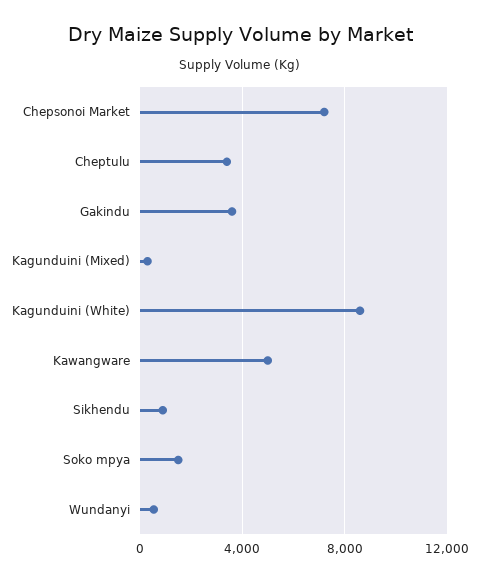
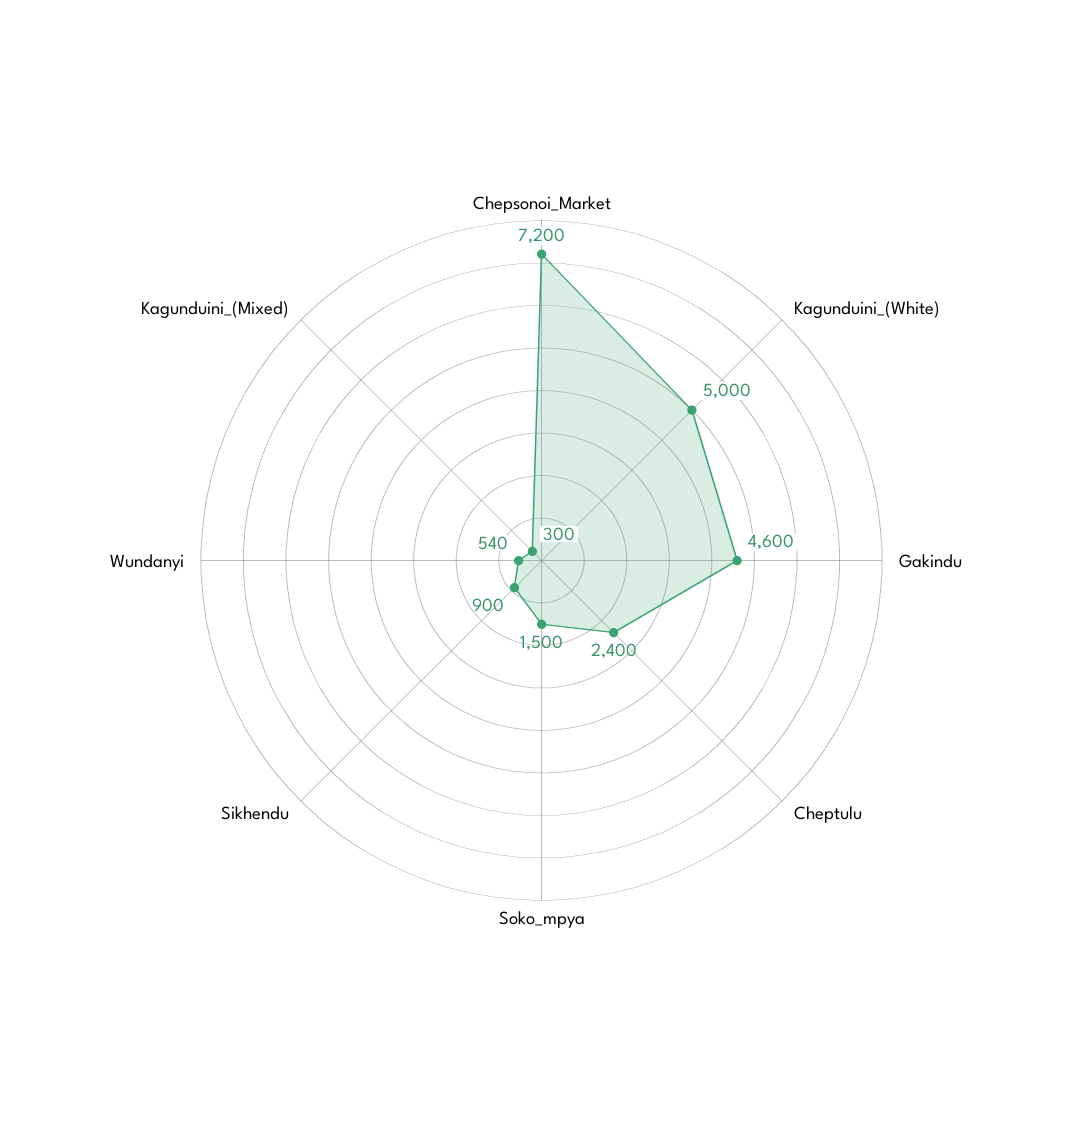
  {
    "Chepsonoi Market": 7200,
-   "Cheptulu": 3500,
+   "Cheptulu": 2400,
-   "Gakindu": 3500,
+   "Gakindu": 4600,
    "Kagunduini (Mixed)": 300,
-   "Kagunduini (White)": 8500,
+   "Kagunduini (White)": 5000,
-   "Kawangware": 5000,
    "Sikhendu": 900,
    "Soko mpya": 1500,
    "Wundanyi": 540
  }

